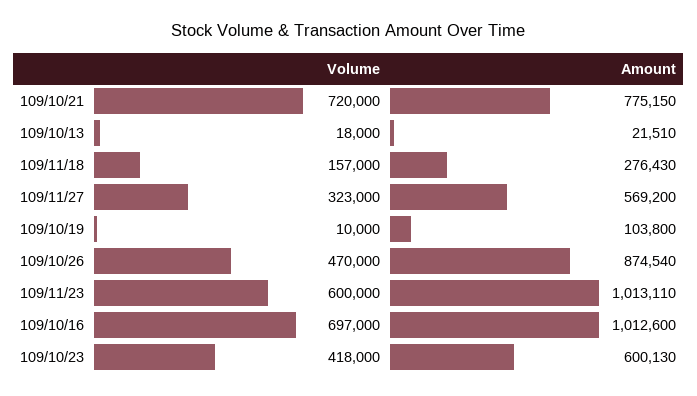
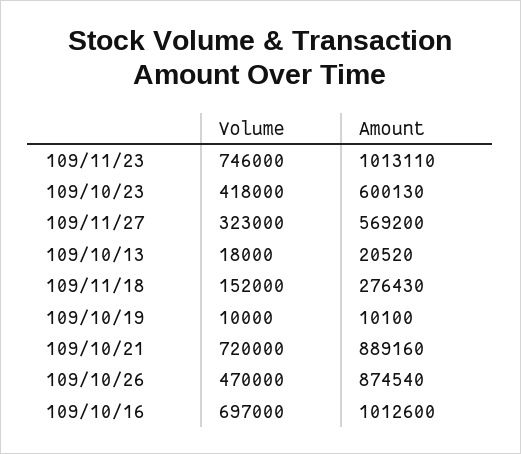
  {
    "Volume": {
      "109/10/21": 720000,
      "109/10/13": 18000,
-     "109/11/18": 157000,
+     "109/11/18": 152000,
      "109/11/27": 323000,
      "109/10/19": 10000,
      "109/10/26": 470000,
-     "109/11/23": 600000,
+     "109/11/23": 746000,
      "109/10/16": 697000,
      "109/10/23": 418000
    },
    "Amount": {
-     "109/10/21": 775150,
+     "109/10/21": 889160,
-     "109/10/13": 21510,
+     "109/10/13": 20520,
      "109/11/18": 276430,
      "109/11/27": 569200,
-     "109/10/19": 103800,
+     "109/10/19": 10100,
      "109/10/26": 874540,
      "109/11/23": 1013110,
      "109/10/16": 1012600,
      "109/10/23": 600130
    }
  }

